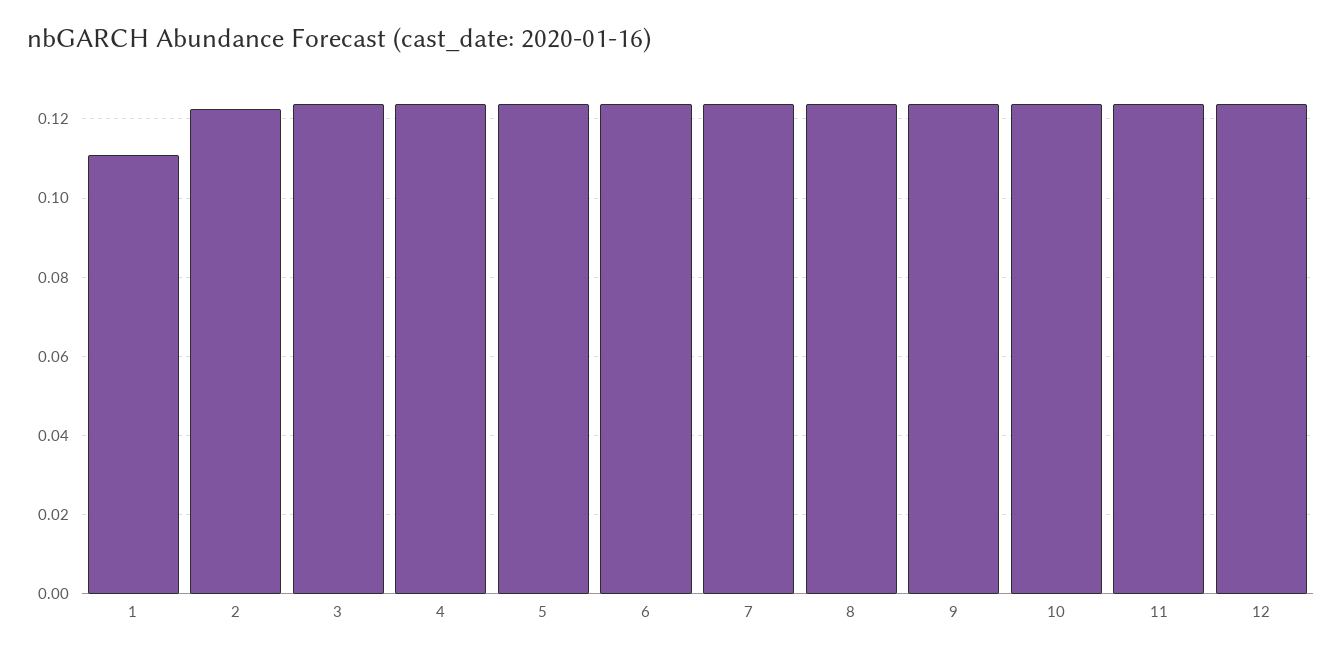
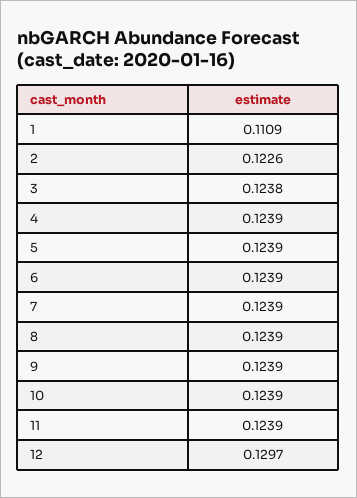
  {
    "1": 0.1109,
    "2": 0.1226,
    "3": 0.1238,
    "4": 0.1239,
    "5": 0.1239,
    "6": 0.1239,
    "7": 0.1239,
    "8": 0.1239,
    "9": 0.1239,
    "10": 0.1239,
    "11": 0.1239,
-   "12": 0.124
+   "12": 0.1297
  }

